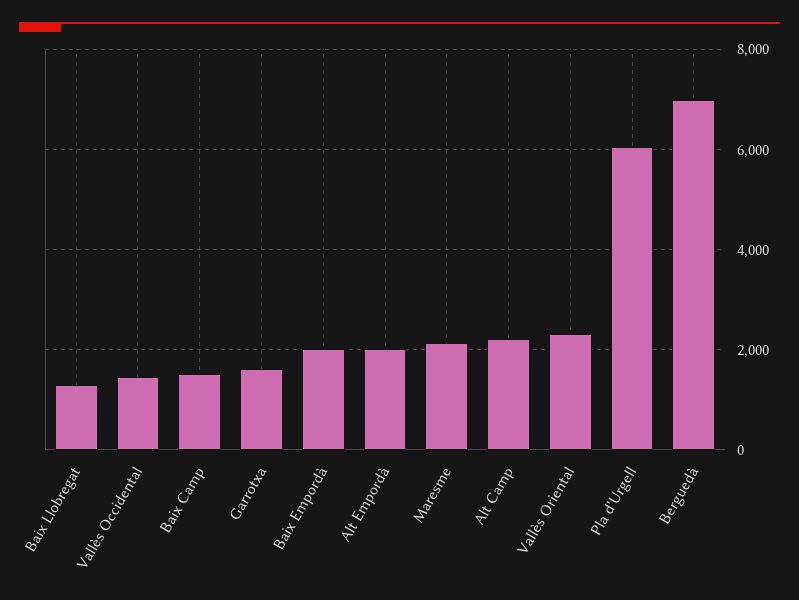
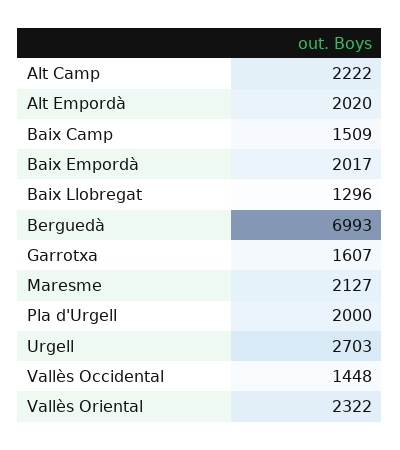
  {
    "Baix Llobregat": 1296,
    "Vallès Occidental": 1448,
    "Baix Camp": 1509,
    "Garrotxa": 1607,
    "Baix Empordà": 2017,
    "Alt Empordà": 2020,
    "Maresme": 2127,
    "Alt Camp": 2222,
    "Vallès Oriental": 2322,
-   "Pla d'Urgell": 6000,
+   "Pla d'Urgell": 2000,
-   "Berguedà": 6993
+   "Berguedà": 6993,
+   "Urgell": 2703
  }

